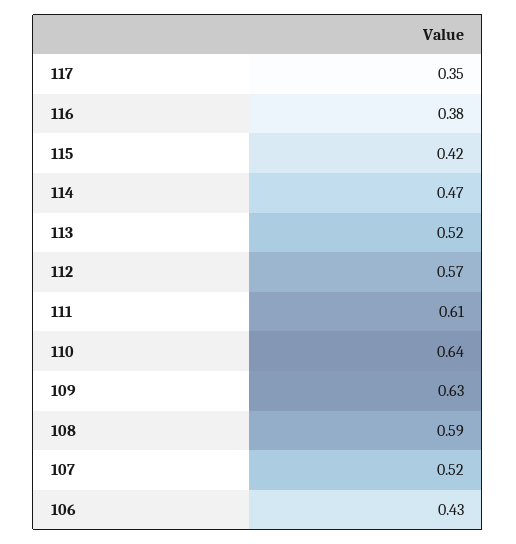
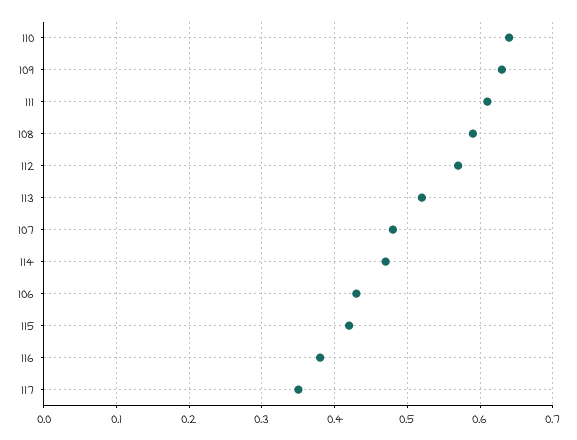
  {
    "117": 0.35,
    "116": 0.38,
    "115": 0.42,
    "114": 0.47,
    "113": 0.52,
    "112": 0.57,
    "111": 0.61,
    "110": 0.64,
    "109": 0.63,
    "108": 0.59,
-   "107": 0.52,
+   "107": 0.48,
    "106": 0.43
  }

